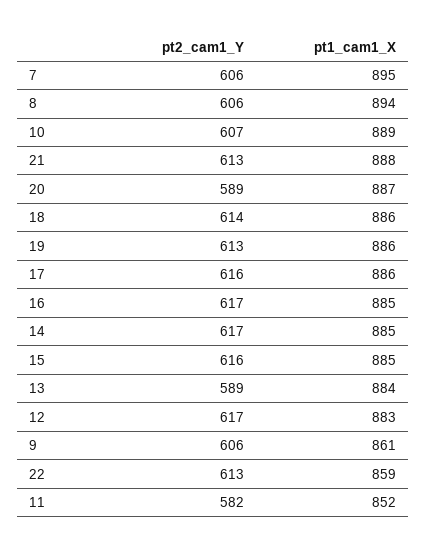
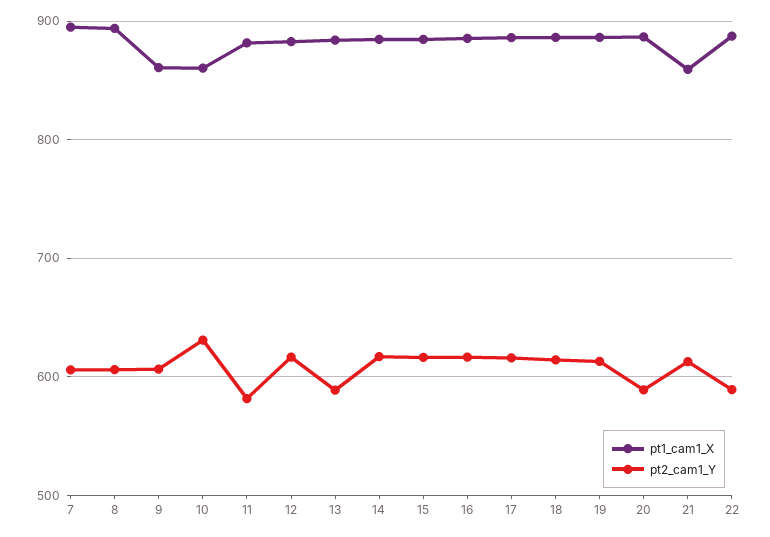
  {
    "pt2_cam1_Y": {
      "7": 606,
      "8": 606,
-     "10": 607,
+     "10": 630,
      "21": 613,
      "20": 589,
      "18": 614,
      "19": 613,
      "17": 616,
      "16": 617,
      "14": 617,
      "15": 616,
      "13": 589,
      "12": 617,
      "9": 606,
-     "22": 613,
+     "22": 590,
      "11": 582
    },
    "pt1_cam1_X": {
      "7": 895,
      "8": 894,
-     "10": 889,
+     "10": 860,
-     "21": 888,
+     "21": 860,
      "20": 887,
      "18": 886,
      "19": 886,
      "17": 886,
      "16": 885,
      "14": 885,
      "15": 885,
      "13": 884,
      "12": 883,
      "9": 861,
-     "22": 859,
+     "22": 890,
-     "11": 852
+     "11": 880
    }
  }

